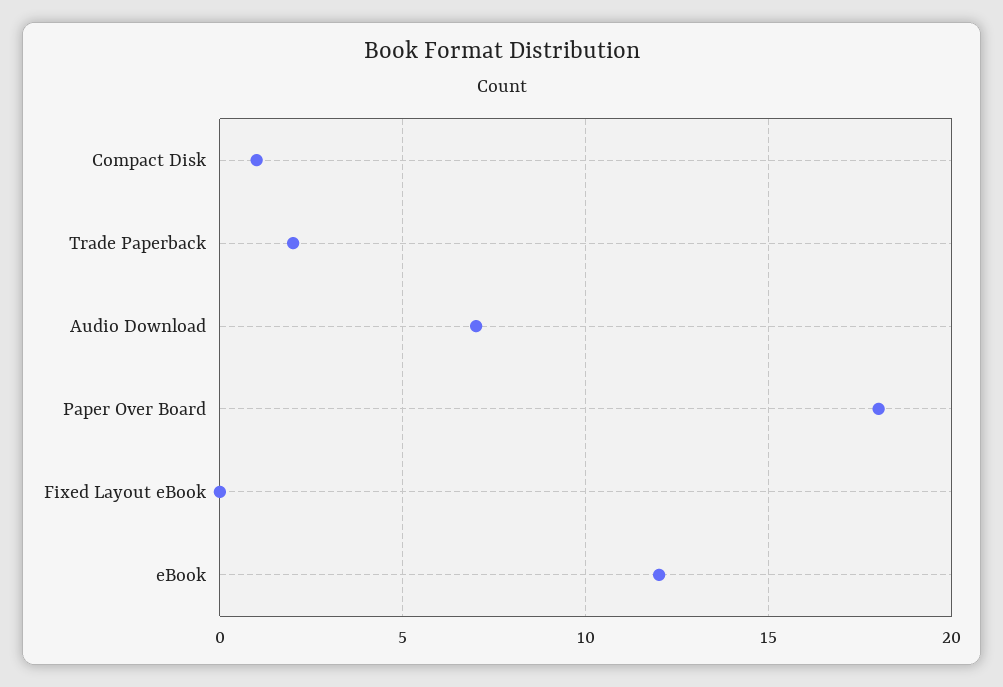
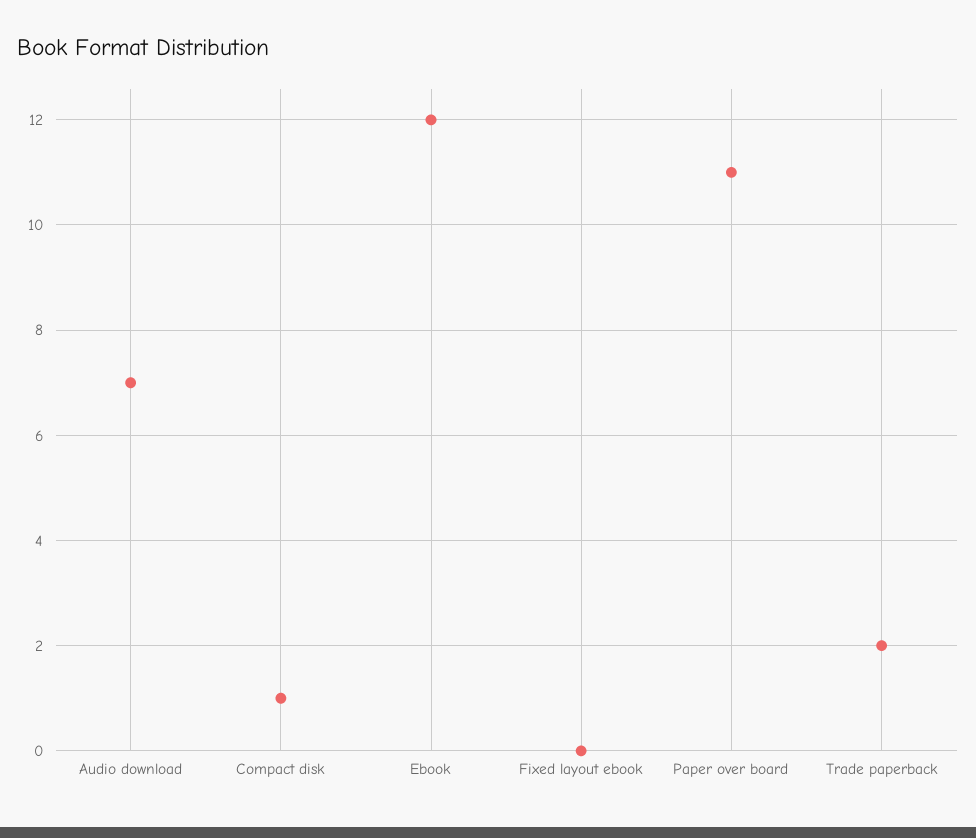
  {
    "Compact Disk": 1,
    "Trade Paperback": 2,
    "Audio Download": 7,
-   "Paper Over Board": 18,
+   "Paper Over Board": 11,
    "Fixed Layout eBook": 0,
    "eBook": 12
  }

